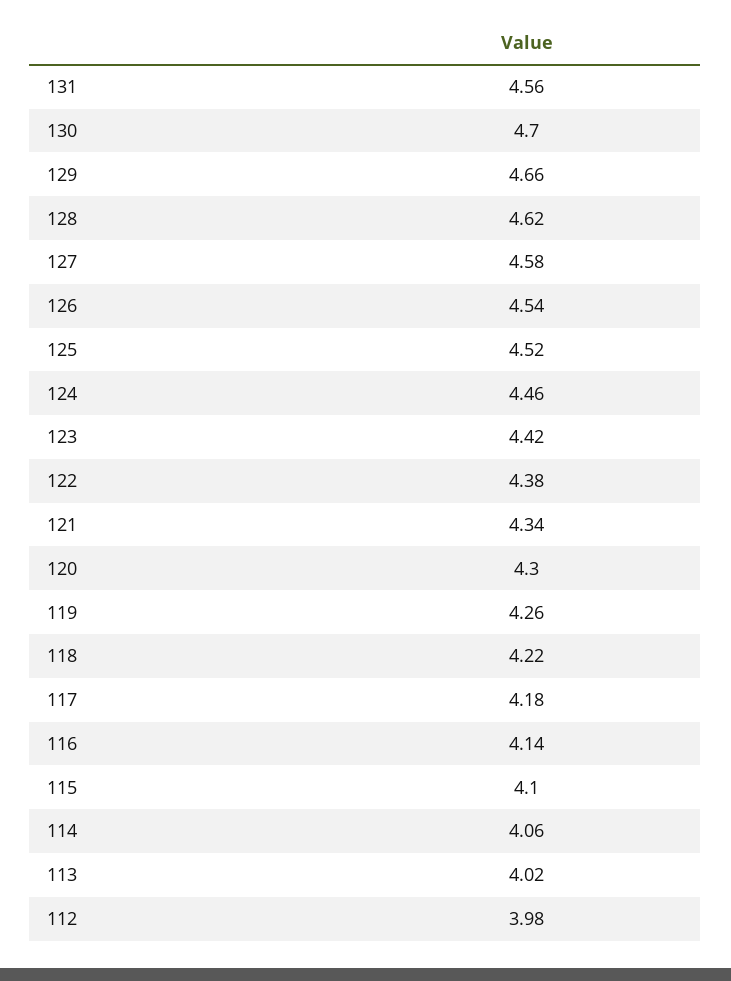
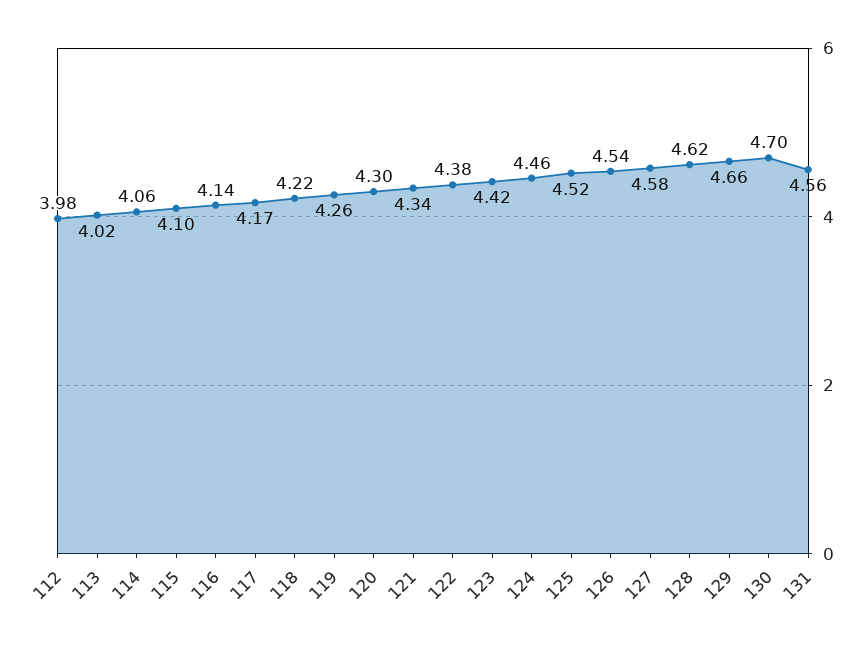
  {
    "131": 4.56,
    "130": 4.7,
    "129": 4.66,
    "128": 4.62,
    "127": 4.58,
    "126": 4.54,
    "125": 4.52,
    "124": 4.46,
    "123": 4.42,
    "122": 4.38,
    "121": 4.34,
    "120": 4.3,
    "119": 4.26,
    "118": 4.22,
-   "117": 4.18,
+   "117": 4.17,
    "116": 4.14,
    "115": 4.1,
    "114": 4.06,
    "113": 4.02,
    "112": 3.98
  }

